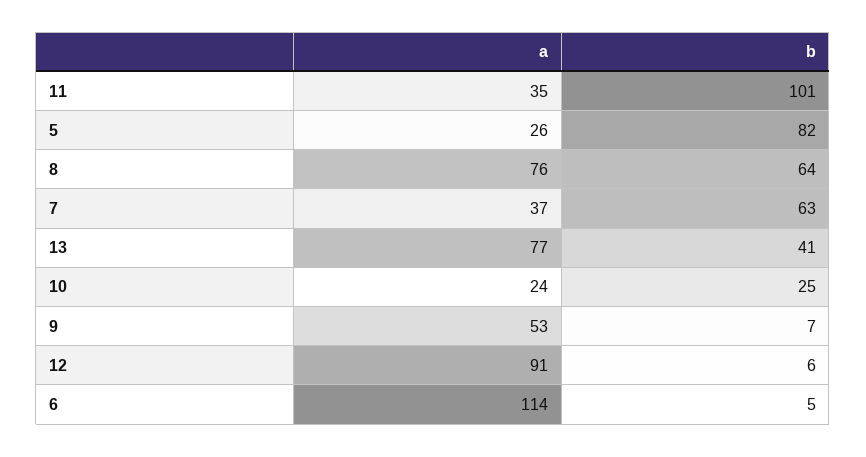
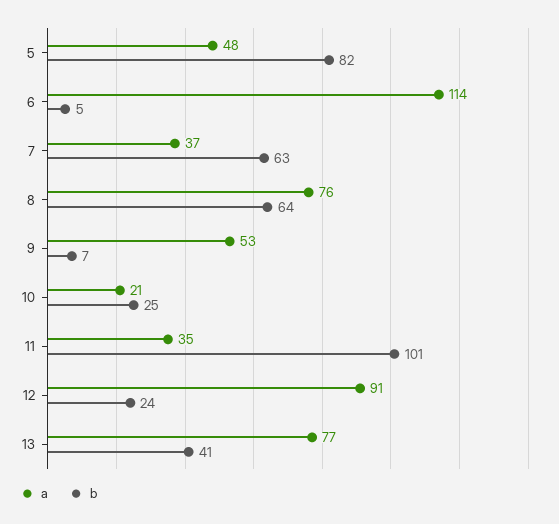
  {
    "a": {
      "11": 35,
-     "5": 26,
+     "5": 48,
      "8": 76,
      "7": 37,
      "13": 77,
-     "10": 24,
+     "10": 21,
      "9": 53,
      "12": 91,
      "6": 114
    },
    "b": {
      "11": 101,
      "5": 82,
      "8": 64,
      "7": 63,
      "13": 41,
      "10": 25,
      "9": 7,
-     "12": 6,
+     "12": 24,
      "6": 5
    }
  }

